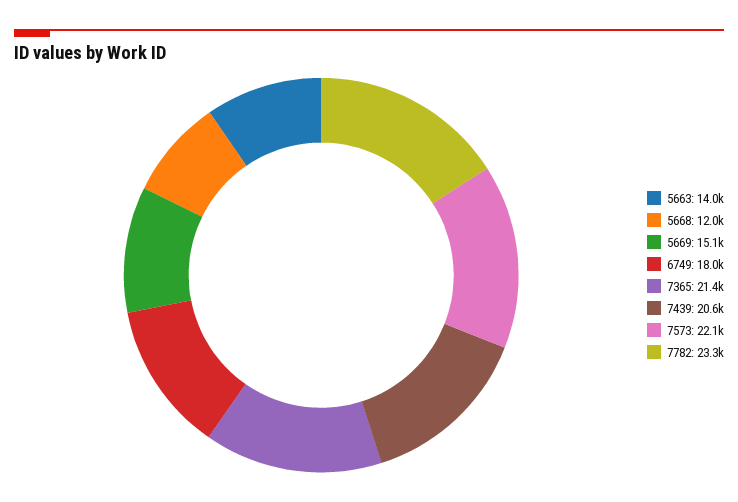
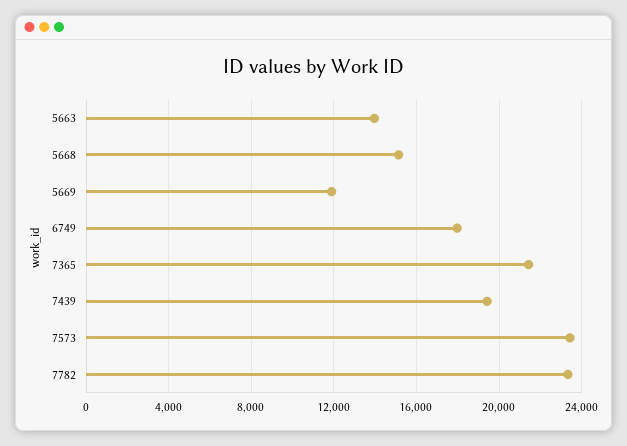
  {
    "5663": 14000,
-   "5668": 12000,
+   "5668": 15000,
-   "5669": 15100,
+   "5669": 12000,
    "6749": 18000,
    "7365": 21400,
-   "7439": 20600,
+   "7439": 19500,
-   "7573": 22100,
+   "7573": 23500,
    "7782": 23300
  }

